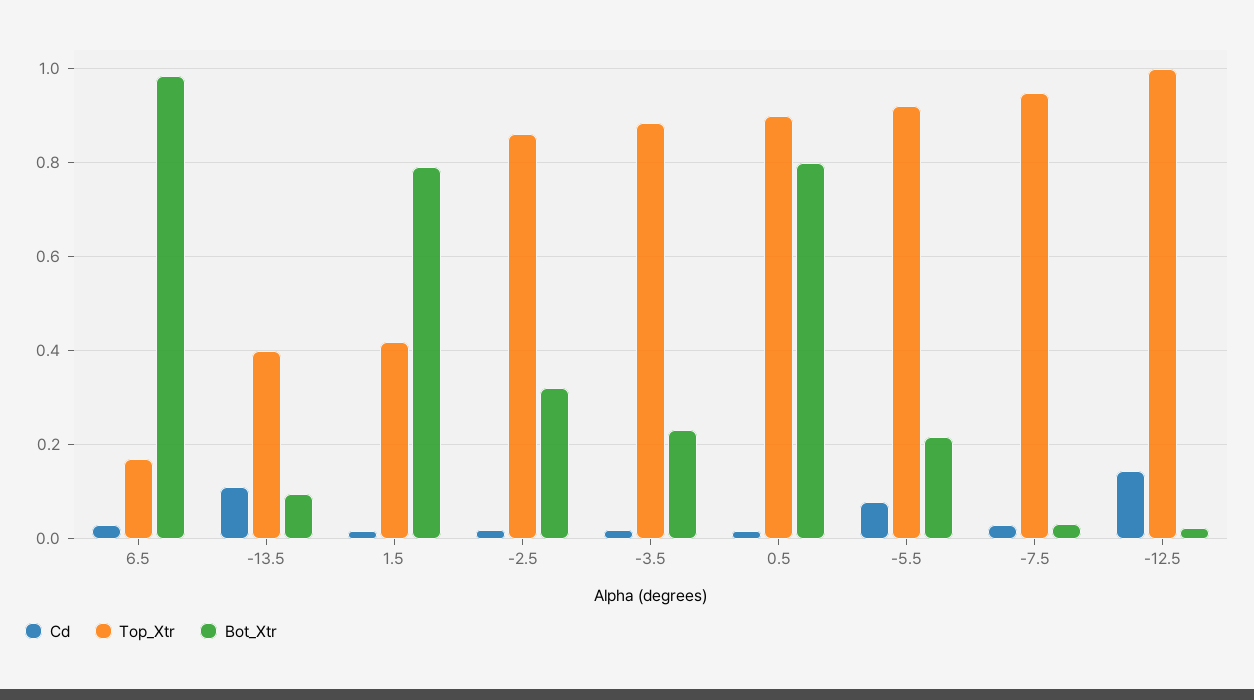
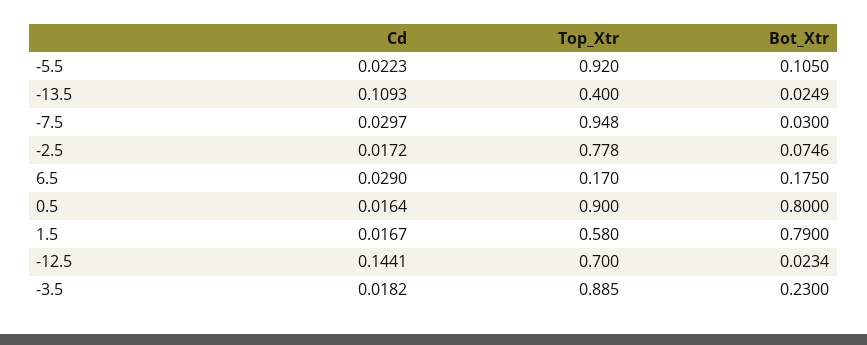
  {
    "Cd": {
      "6.5": 0.029,
      "-13.5": 0.1093,
      "1.5": 0.0167,
      "-2.5": 0.0172,
      "-3.5": 0.0182,
      "0.5": 0.0164,
-     "-5.5": 0.08,
+     "-5.5": 0.0223,
      "-7.5": 0.0297,
      "-12.5": 0.1441
    },
    "Top_Xtr": {
      "6.5": 0.17,
      "-13.5": 0.4,
-     "1.5": 0.42,
+     "1.5": 0.58,
-     "-2.5": 0.86,
+     "-2.5": 0.778,
      "-3.5": 0.885,
      "0.5": 0.9,
      "-5.5": 0.92,
      "-7.5": 0.948,
-     "-12.5": 1
+     "-12.5": 0.7
    },
    "Bot_Xtr": {
-     "6.5": 0.98,
+     "6.5": 0.175,
-     "-13.5": 0.1,
+     "-13.5": 0.0249,
      "1.5": 0.79,
-     "-2.5": 0.32,
+     "-2.5": 0.0746,
      "-3.5": 0.23,
      "0.5": 0.8,
-     "-5.5": 0.22,
+     "-5.5": 0.105,
      "-7.5": 0.03,
      "-12.5": 0.0234
    }
  }

